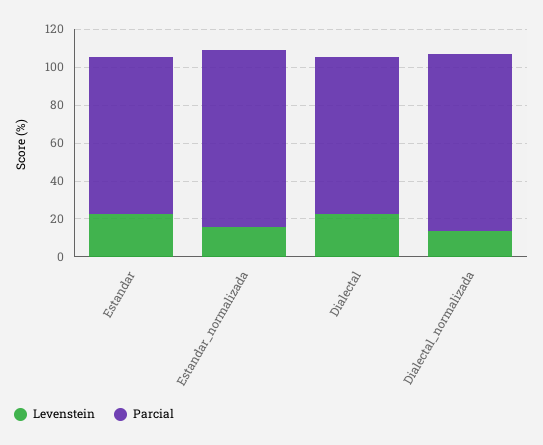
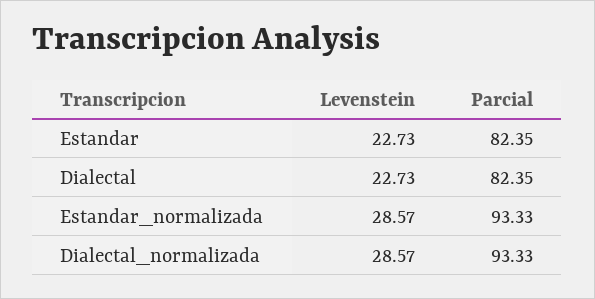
  {
    "Levenstein": {
      "Estandar": 22.73,
-     "Estandar_normalizada": 15,
+     "Estandar_normalizada": 28.57,
      "Dialectal": 22.73,
-     "Dialectal_normalizada": 15
+     "Dialectal_normalizada": 28.57
    },
    "Parcial": {
      "Estandar": 82.35,
      "Estandar_normalizada": 93.33,
      "Dialectal": 82.35,
      "Dialectal_normalizada": 93.33
    }
  }

